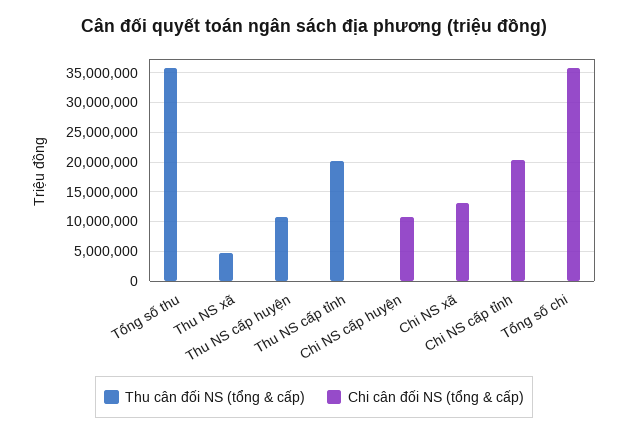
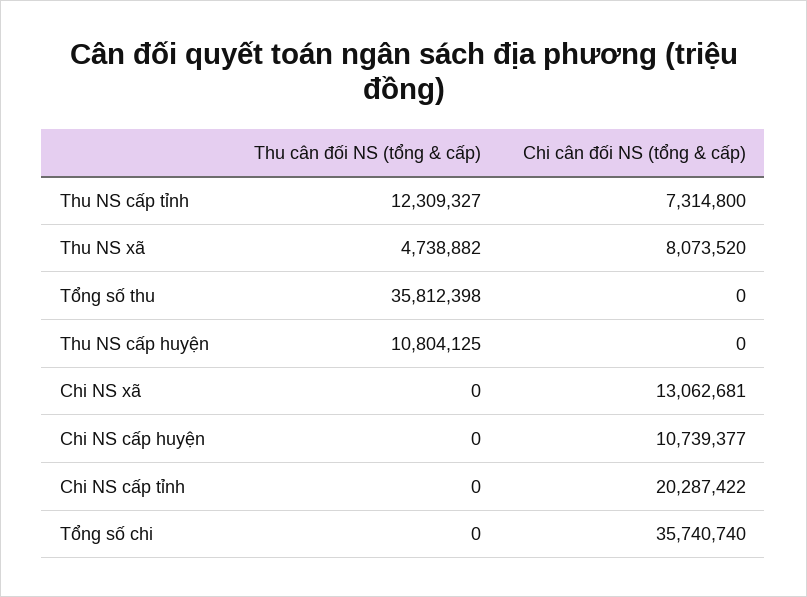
  {
    "Thu cân đối NS (tổng & cấp)": {
      "Tổng số thu": 35812398,
      "Thu NS xã": 4738882,
      "Thu NS cấp huyện": 10804125,
-     "Thu NS cấp tỉnh": 20000000,
+     "Thu NS cấp tỉnh": 12309327,
      "Chi NS cấp huyện": 0,
      "Chi NS xã": 0,
      "Chi NS cấp tỉnh": 0,
      "Tổng số chi": 0
    },
    "Chi cân đối NS (tổng & cấp)": {
      "Tổng số thu": 0,
-     "Thu NS xã": 0,
+     "Thu NS xã": 8073520,
      "Thu NS cấp huyện": 0,
-     "Thu NS cấp tỉnh": 0,
+     "Thu NS cấp tỉnh": 7314800,
      "Chi NS cấp huyện": 10739377,
      "Chi NS xã": 13062681,
      "Chi NS cấp tỉnh": 20287422,
      "Tổng số chi": 35740740
    }
  }

